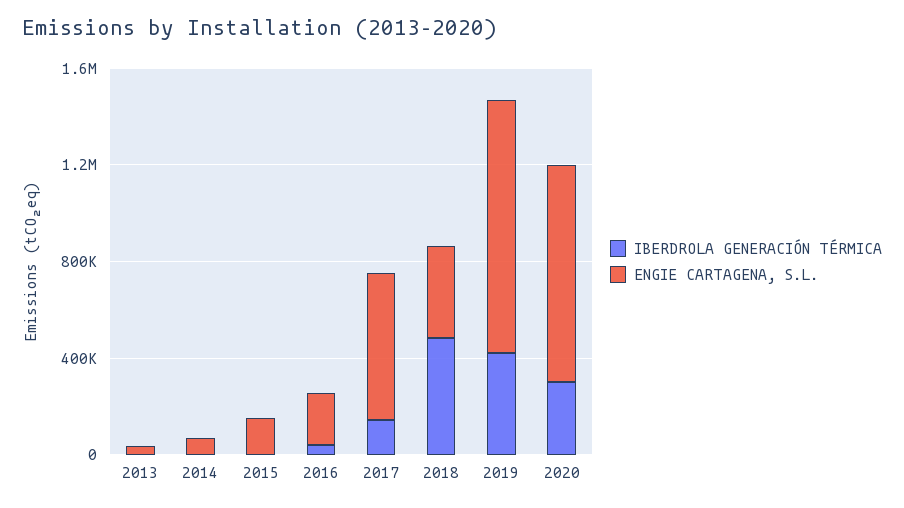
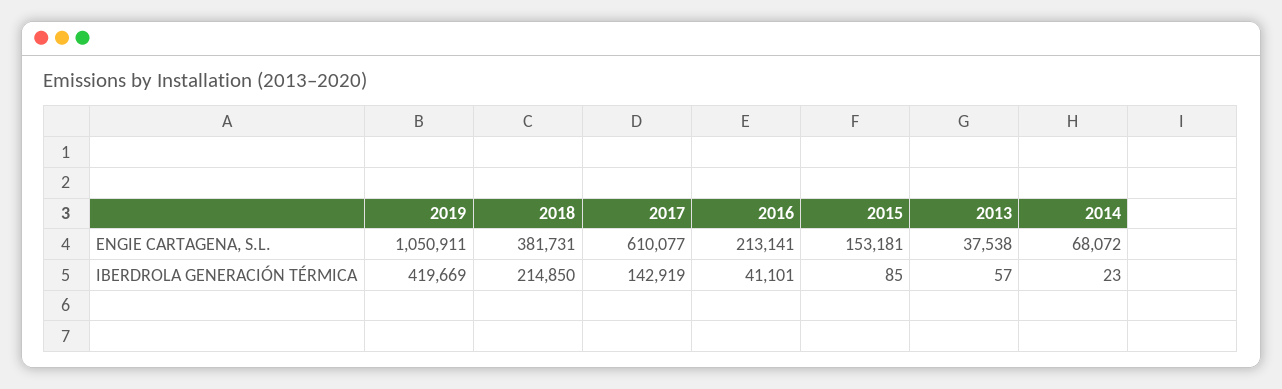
  {
    "IBERDROLA GENERACIÓN TÉRMICA": {
      "2013": 57,
      "2014": 23,
      "2015": 85,
      "2016": 41101,
      "2017": 142919,
-     "2018": 500000,
+     "2018": 214850,
-     "2019": 419669,
+     "2019": 419669
-     "2020": 300000
    },
    "ENGIE CARTAGENA, S.L.": {
      "2013": 37538,
      "2014": 68072,
      "2015": 153181,
      "2016": 213141,
      "2017": 610077,
      "2018": 381731,
-     "2019": 1050911,
+     "2019": 1050911
-     "2020": 900000
    }
  }

